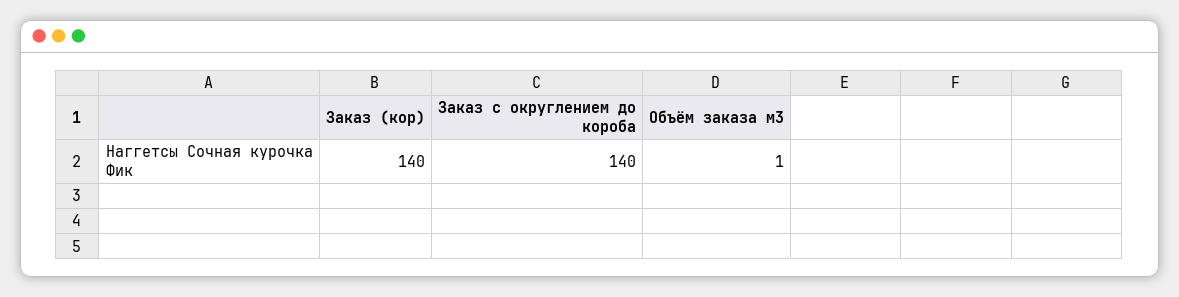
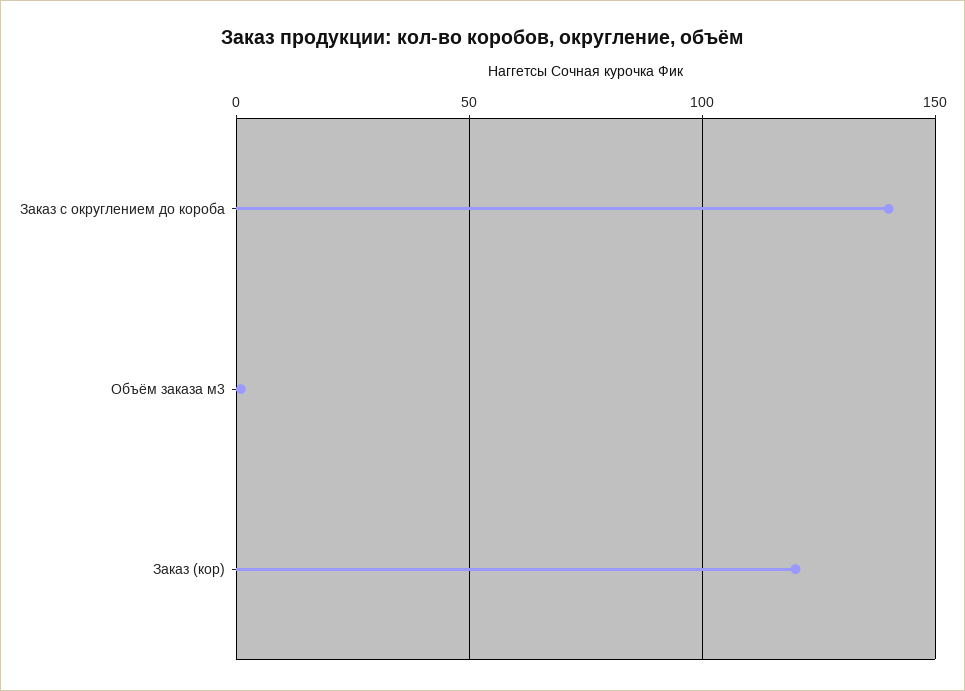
  {
-   "Заказ (кор)": 140,
+   "Заказ (кор)": 120,
    "Заказ с округлением до короба": 140,
    "Объём заказа м3": 1
  }

